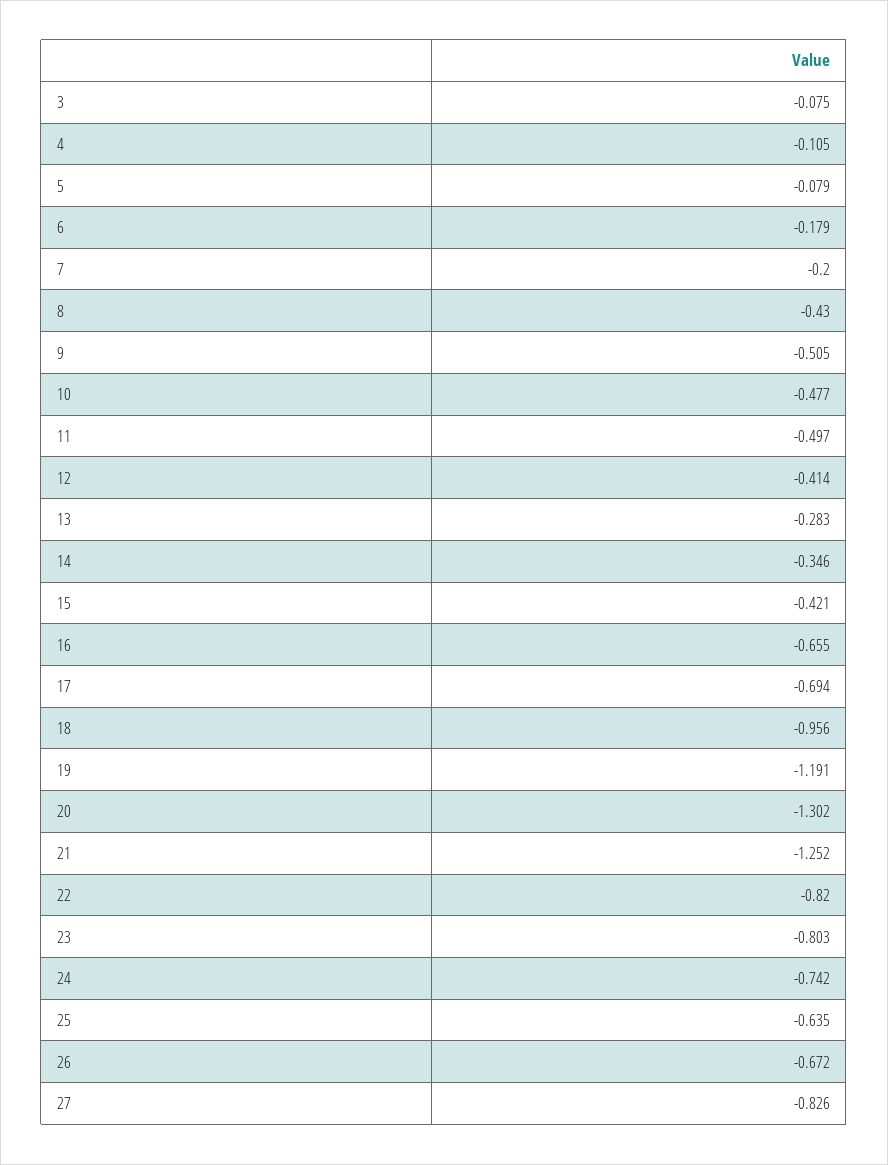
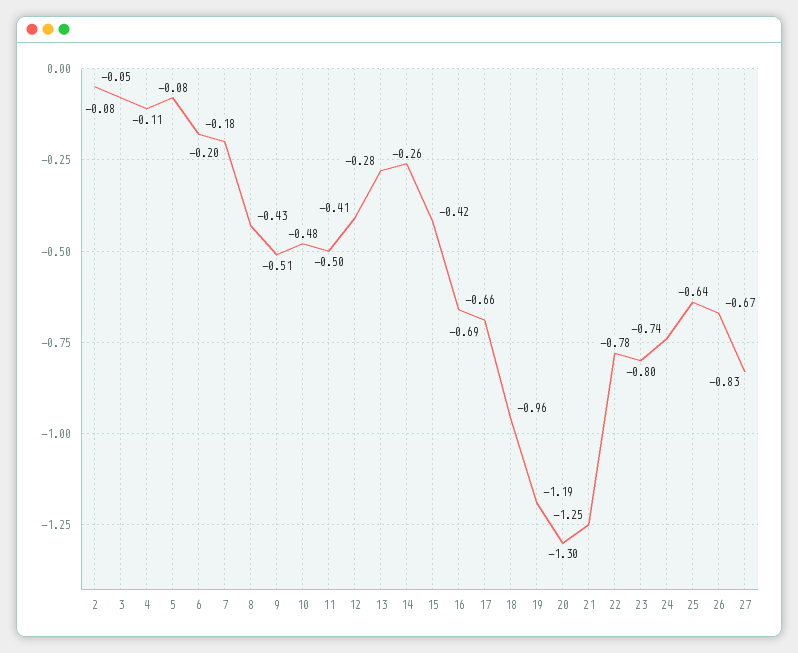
  {
    "3": -0.075,
    "4": -0.105,
    "5": -0.079,
    "6": -0.179,
    "7": -0.2,
    "8": -0.43,
    "9": -0.505,
    "10": -0.477,
    "11": -0.497,
    "12": -0.414,
    "13": -0.283,
-   "14": -0.346,
+   "14": -0.26,
    "15": -0.421,
    "16": -0.655,
    "17": -0.694,
    "18": -0.956,
    "19": -1.191,
    "20": -1.302,
    "21": -1.252,
-   "22": -0.82,
+   "22": -0.78,
    "23": -0.803,
    "24": -0.742,
    "25": -0.635,
    "26": -0.672,
-   "27": -0.826
+   "27": -0.826,
+   "2": -0.05
  }

